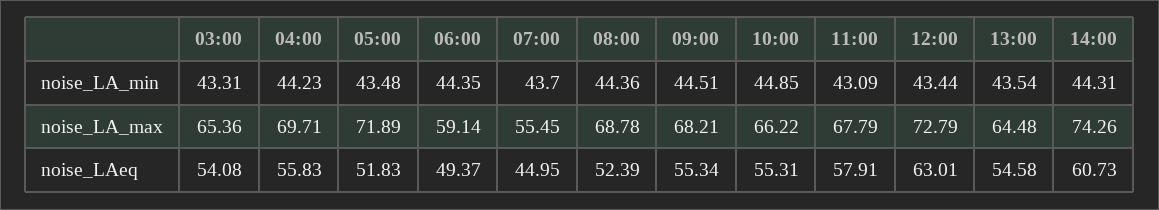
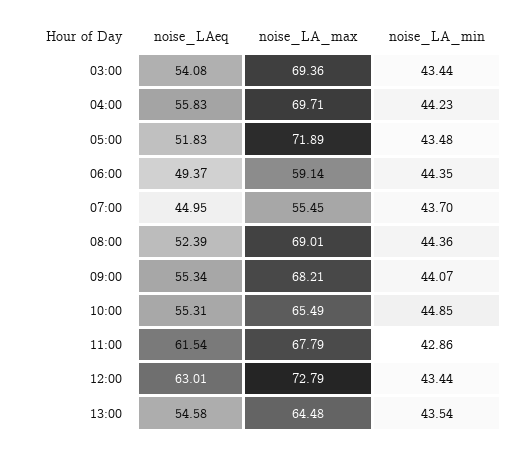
  {
    "03:00": {
-     "noise_LA_min": 43.31,
+     "noise_LA_min": 43.44,
-     "noise_LA_max": 65.36,
+     "noise_LA_max": 69.36,
      "noise_LAeq": 54.08
    },
    "04:00": {
      "noise_LA_min": 44.23,
      "noise_LA_max": 69.71,
      "noise_LAeq": 55.83
    },
    "05:00": {
      "noise_LA_min": 43.48,
      "noise_LA_max": 71.89,
      "noise_LAeq": 51.83
    },
    "06:00": {
      "noise_LA_min": 44.35,
      "noise_LA_max": 59.14,
      "noise_LAeq": 49.37
    },
    "07:00": {
      "noise_LA_min": 43.7,
      "noise_LA_max": 55.45,
      "noise_LAeq": 44.95
    },
    "08:00": {
      "noise_LA_min": 44.36,
-     "noise_LA_max": 68.78,
+     "noise_LA_max": 69.01,
      "noise_LAeq": 52.39
    },
    "09:00": {
-     "noise_LA_min": 44.51,
+     "noise_LA_min": 44.07,
      "noise_LA_max": 68.21,
      "noise_LAeq": 55.34
    },
    "10:00": {
      "noise_LA_min": 44.85,
-     "noise_LA_max": 66.22,
+     "noise_LA_max": 65.49,
      "noise_LAeq": 55.31
    },
    "11:00": {
-     "noise_LA_min": 43.09,
+     "noise_LA_min": 42.86,
      "noise_LA_max": 67.79,
-     "noise_LAeq": 57.91
+     "noise_LAeq": 61.54
    },
    "12:00": {
      "noise_LA_min": 43.44,
      "noise_LA_max": 72.79,
      "noise_LAeq": 63.01
    },
    "13:00": {
      "noise_LA_min": 43.54,
      "noise_LA_max": 64.48,
      "noise_LAeq": 54.58
-   },
+   }
-   "14:00": {
-     "noise_LA_min": 44.31,
-     "noise_LA_max": 74.26,
-     "noise_LAeq": 60.73
-   }
  }

